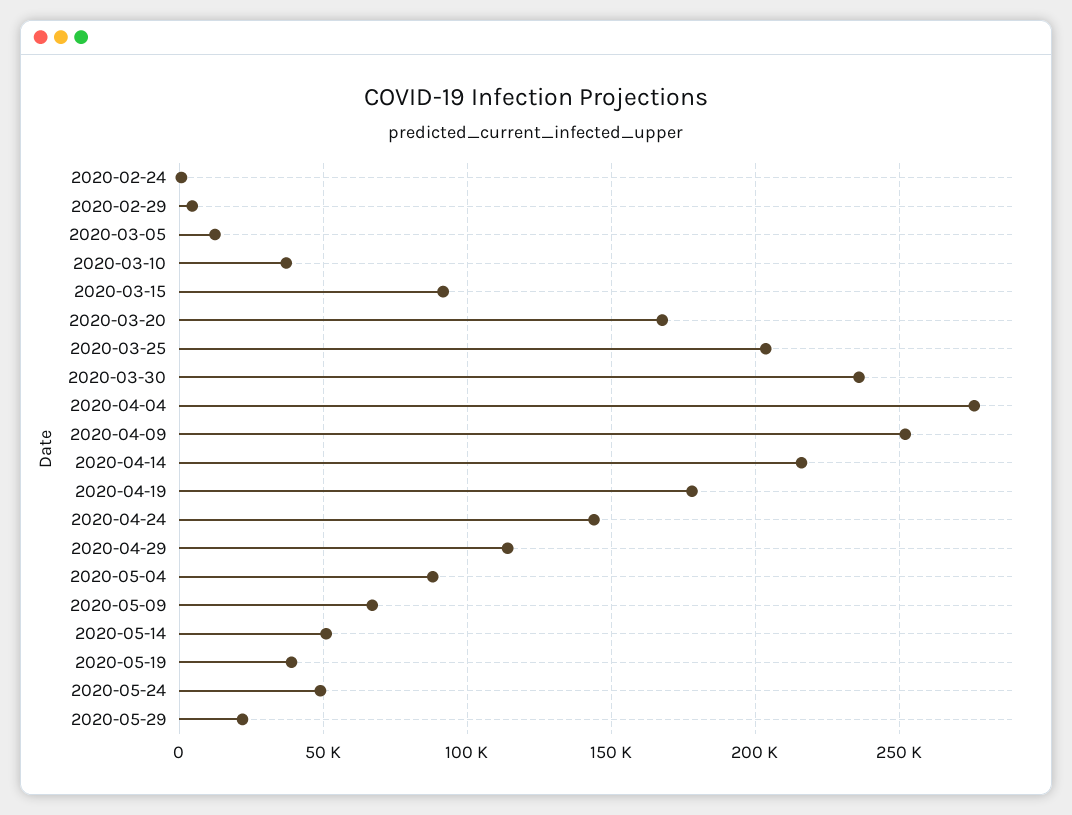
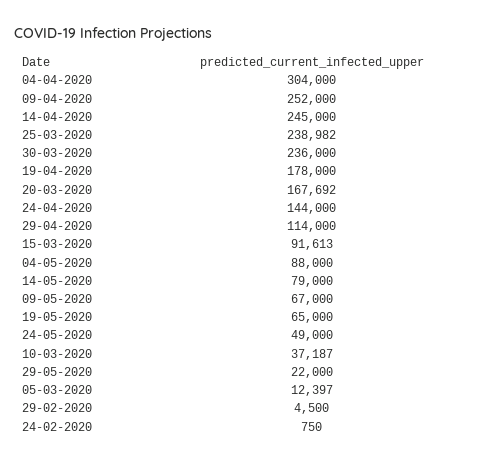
  {
    "2020-02-24": 750,
    "2020-02-29": 4500,
    "2020-03-05": 12397,
    "2020-03-10": 37187,
    "2020-03-15": 91613,
    "2020-03-20": 167692,
-   "2020-03-25": 205000,
+   "2020-03-25": 238982,
    "2020-03-30": 236000,
-   "2020-04-04": 275000,
+   "2020-04-04": 304000,
    "2020-04-09": 252000,
-   "2020-04-14": 215000,
+   "2020-04-14": 245000,
    "2020-04-19": 178000,
    "2020-04-24": 144000,
    "2020-04-29": 114000,
    "2020-05-04": 88000,
    "2020-05-09": 67000,
-   "2020-05-14": 50000,
+   "2020-05-14": 79000,
-   "2020-05-19": 40000,
+   "2020-05-19": 65000,
    "2020-05-24": 49000,
    "2020-05-29": 22000
  }

